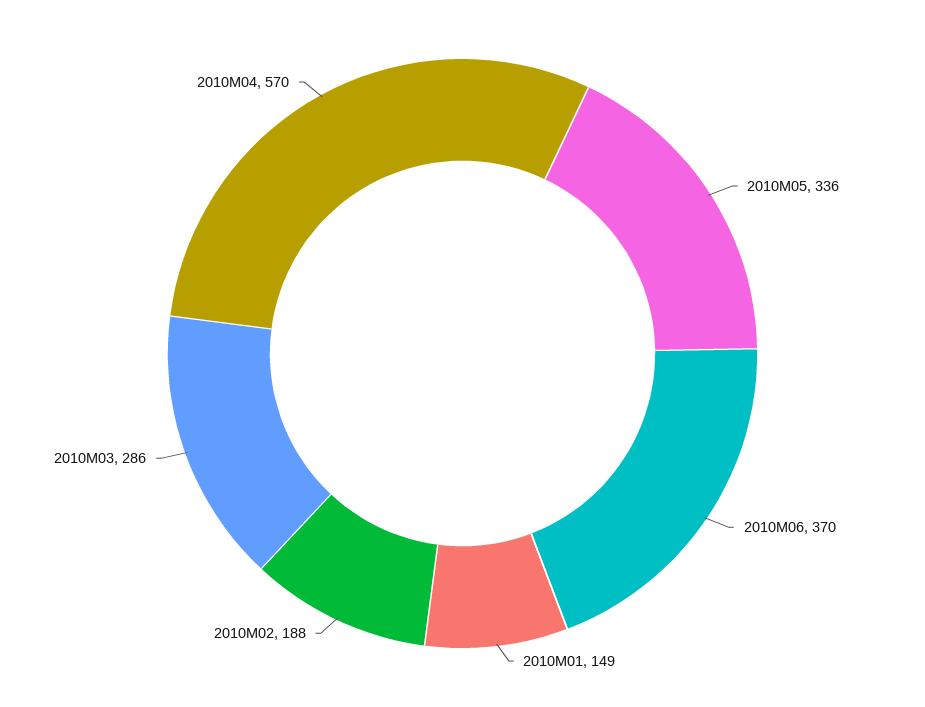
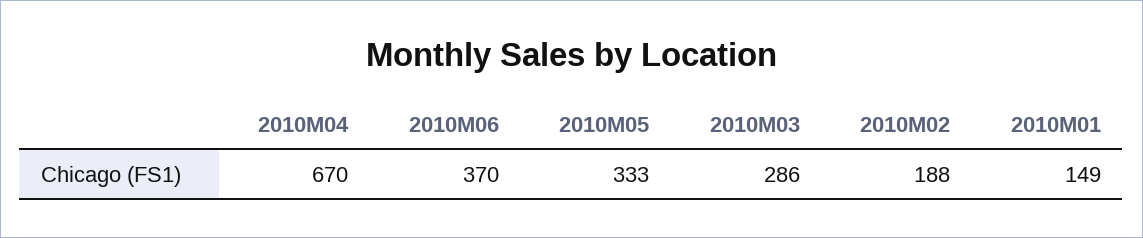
  {
-   "2010M05": 336,
+   "2010M05": 333,
    "2010M06": 370,
    "2010M01": 149,
    "2010M02": 188,
    "2010M03": 286,
-   "2010M04": 570
+   "2010M04": 670
  }

